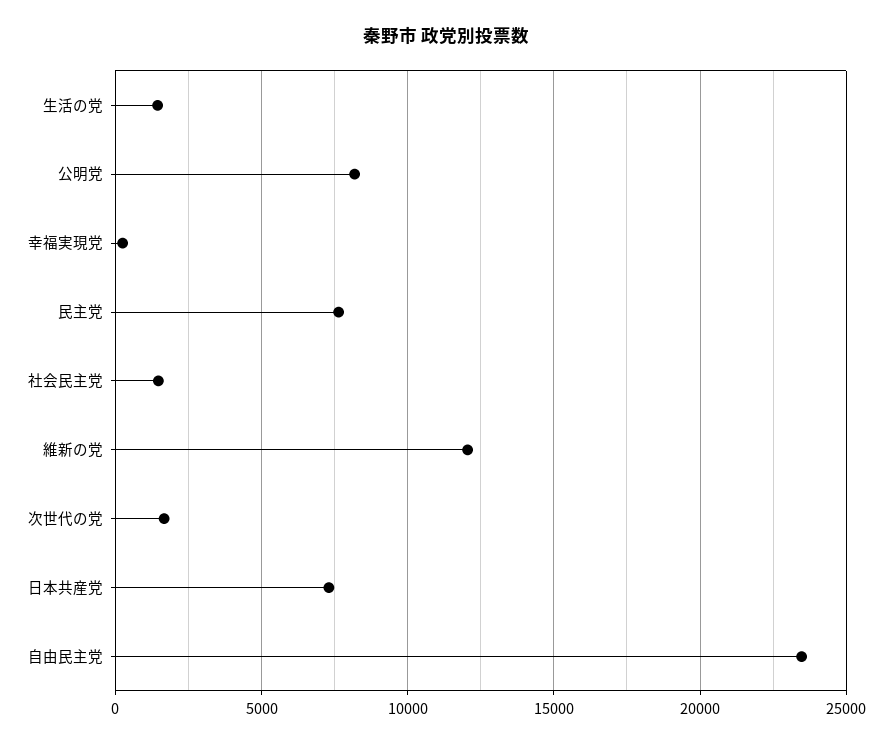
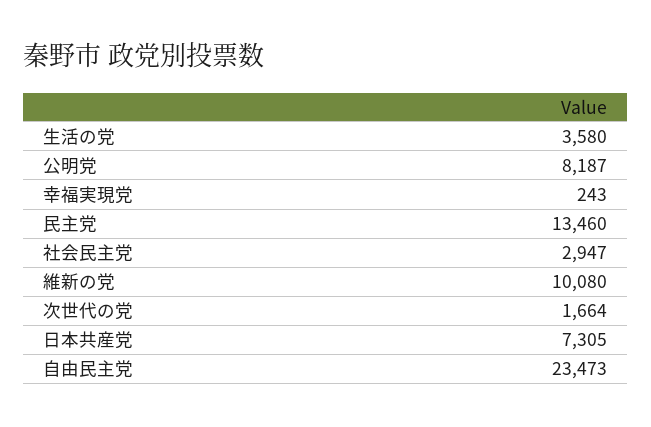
  {
-   "生活の党": 1500,
+   "生活の党": 3580,
    "公明党": 8187,
    "幸福実現党": 243,
-   "民主党": 7500,
+   "民主党": 13460,
-   "社会民主党": 1500,
+   "社会民主党": 2947,
-   "維新の党": 12000,
+   "維新の党": 10080,
    "次世代の党": 1664,
    "日本共産党": 7305,
    "自由民主党": 23473
  }

